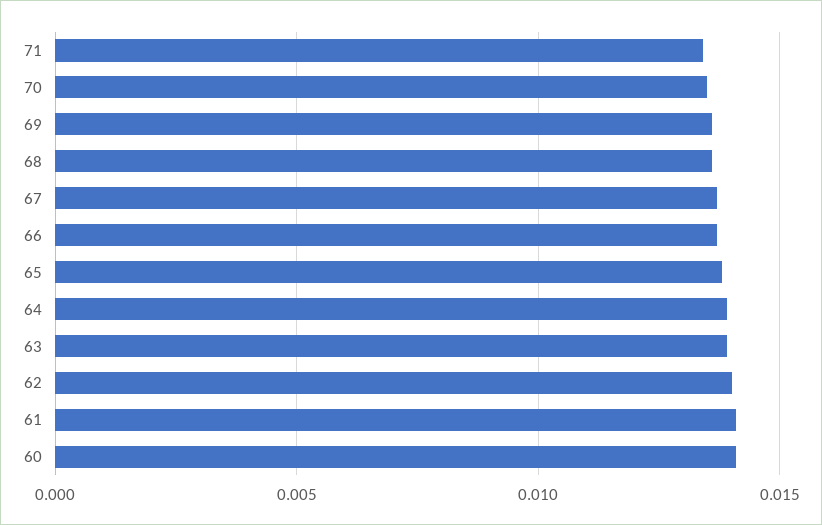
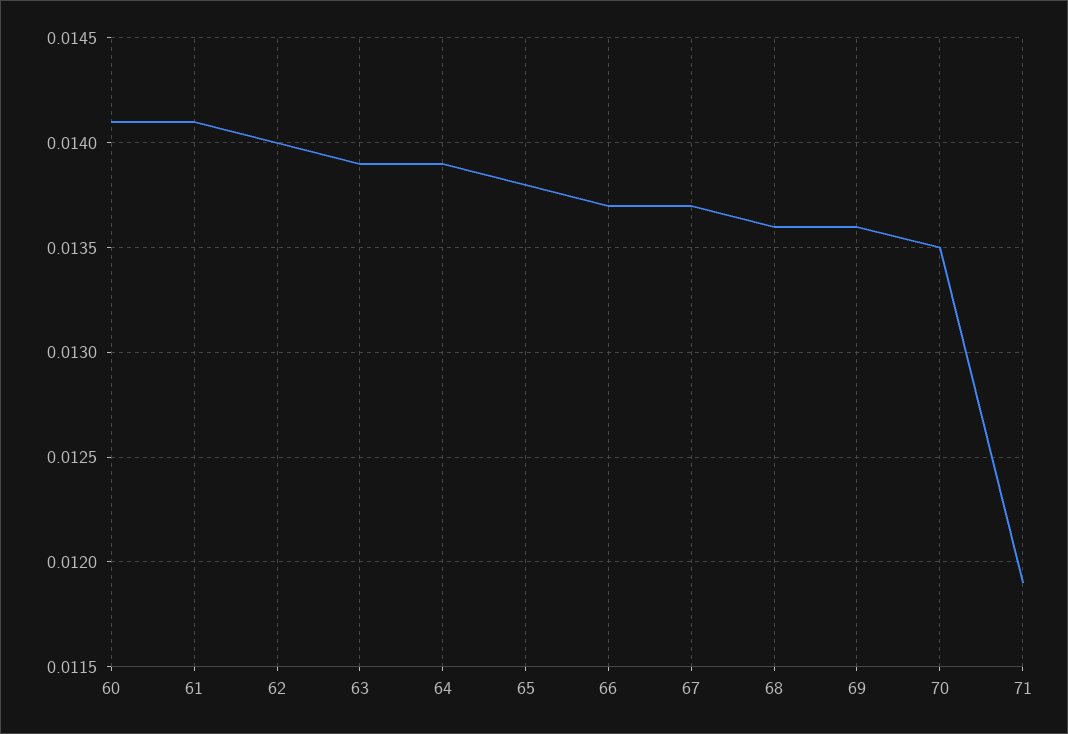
  {
-   "71": 0.0135,
+   "71": 0.0119,
    "70": 0.0135,
    "69": 0.0136,
    "68": 0.0136,
    "67": 0.0137,
    "66": 0.0137,
    "65": 0.0138,
    "64": 0.0139,
    "63": 0.0139,
    "62": 0.014,
    "61": 0.0141,
    "60": 0.0141
  }

